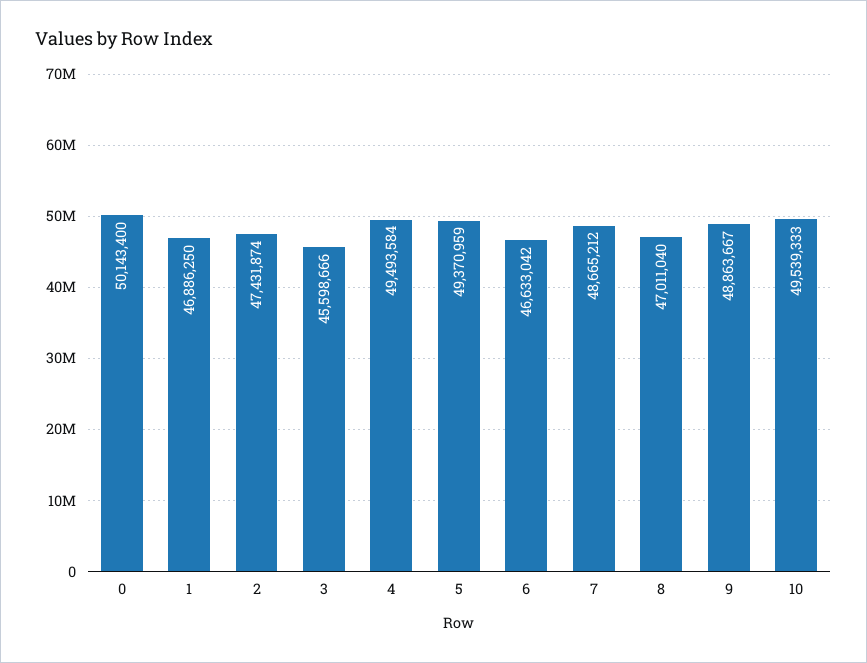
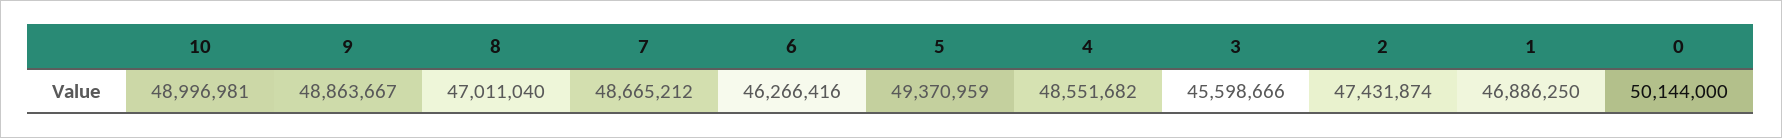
  {
-   "0": 50143400,
+   "0": 50144000,
    "1": 46886250,
    "2": 47431874,
    "3": 45598666,
-   "4": 49493584,
+   "4": 48551682,
    "5": 49370959,
-   "6": 46633042,
+   "6": 46266416,
    "7": 48665212,
    "8": 47011040,
    "9": 48863667,
-   "10": 49539333
+   "10": 48996981
  }

